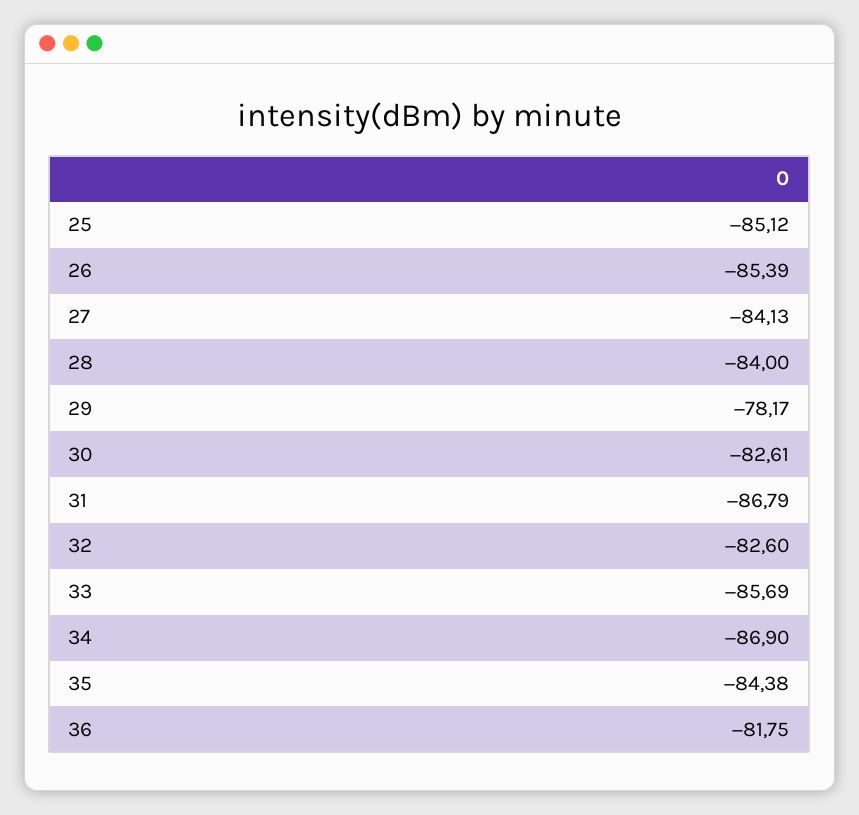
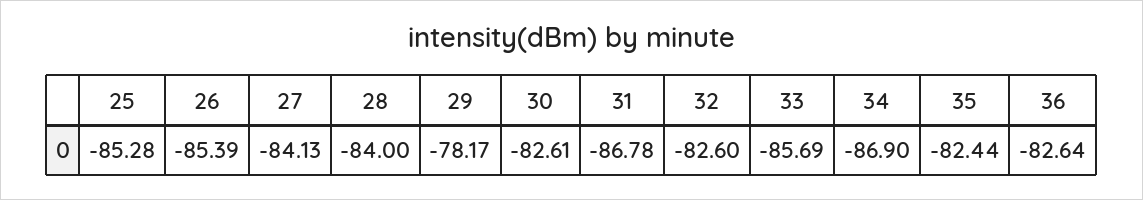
  {
-   "25": -85.12,
+   "25": -85.28,
    "26": -85.39,
    "27": -84.13,
    "28": -84,
    "29": -78.17,
    "30": -82.61,
-   "31": -86.79,
+   "31": -86.78,
    "32": -82.6,
    "33": -85.69,
    "34": -86.9,
-   "35": -84.38,
+   "35": -82.44,
-   "36": -81.75
+   "36": -82.64
  }

